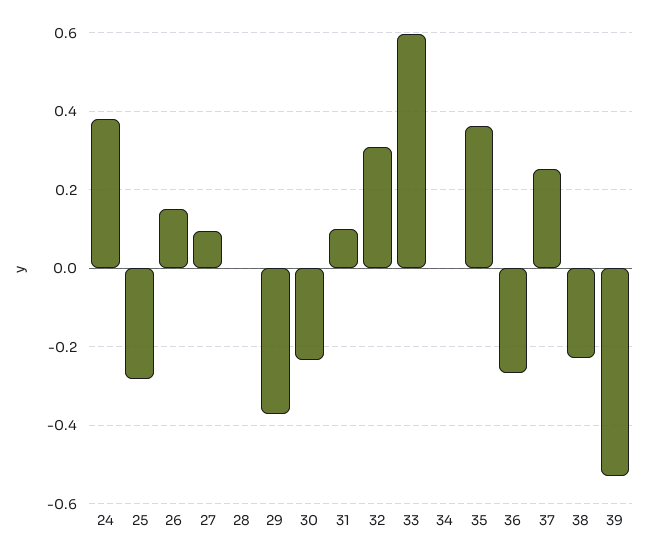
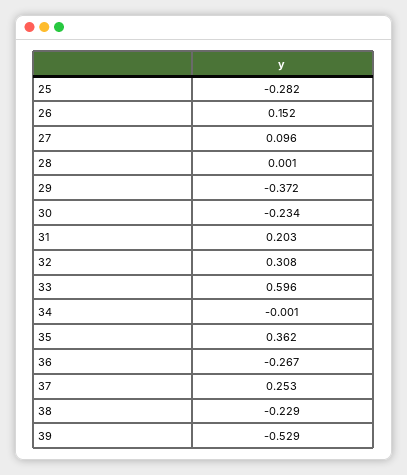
  {
-   "24": 0.38,
    "25": -0.282,
    "26": 0.152,
    "27": 0.096,
    "28": 0.001,
    "29": -0.372,
    "30": -0.234,
-   "31": 0.1,
+   "31": 0.203,
    "32": 0.308,
    "33": 0.596,
    "34": -0.001,
    "35": 0.362,
    "36": -0.267,
    "37": 0.253,
    "38": -0.229,
    "39": -0.529
  }

